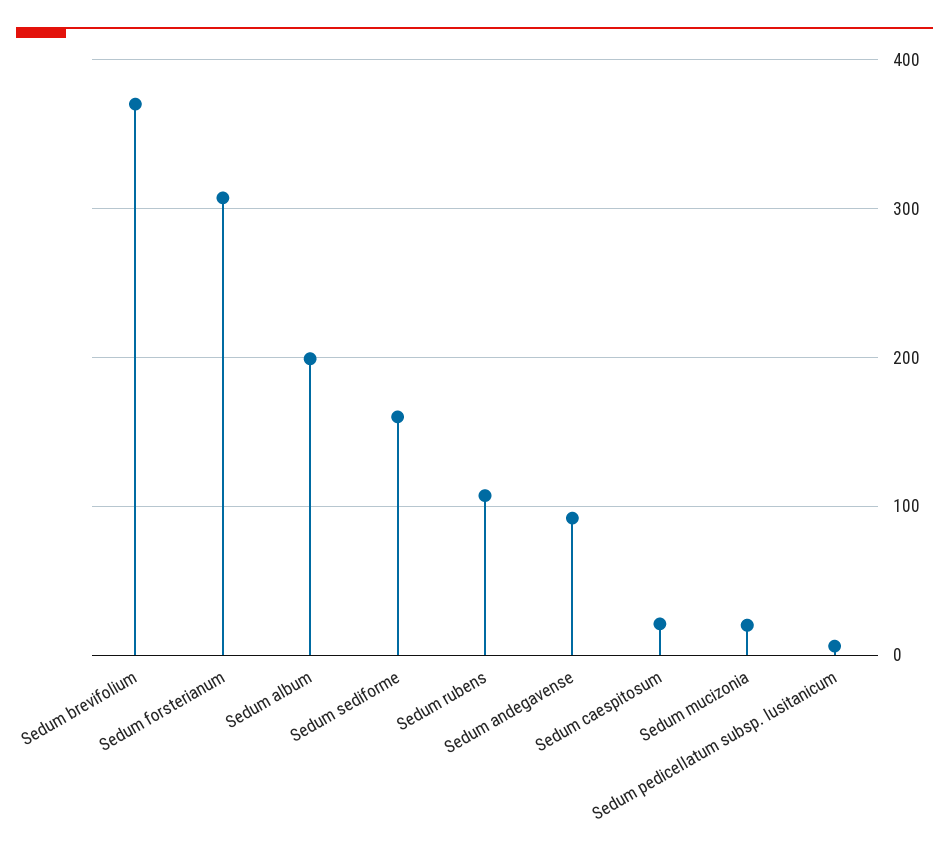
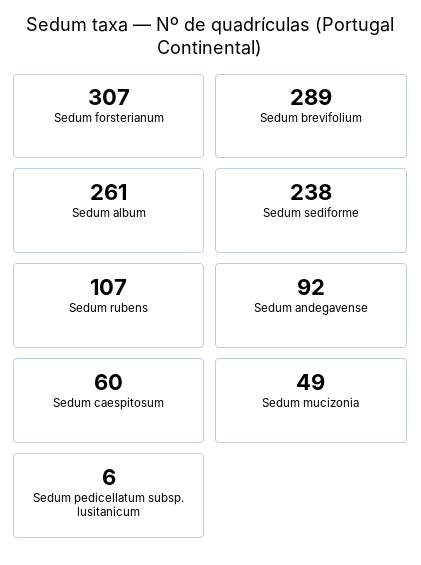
  {
-   "Sedum brevifolium": 370,
+   "Sedum brevifolium": 289,
    "Sedum forsterianum": 307,
-   "Sedum album": 200,
+   "Sedum album": 261,
-   "Sedum sediforme": 160,
+   "Sedum sediforme": 238,
    "Sedum rubens": 107,
    "Sedum andegavense": 92,
-   "Sedum caespitosum": 20,
+   "Sedum caespitosum": 60,
-   "Sedum mucizonia": 20,
+   "Sedum mucizonia": 49,
    "Sedum pedicellatum subsp. lusitanicum": 6
  }

